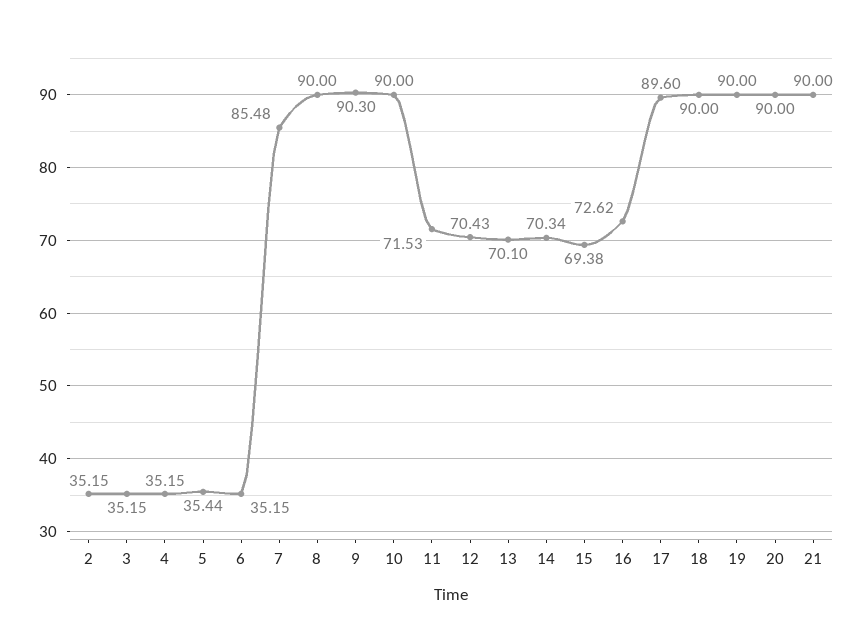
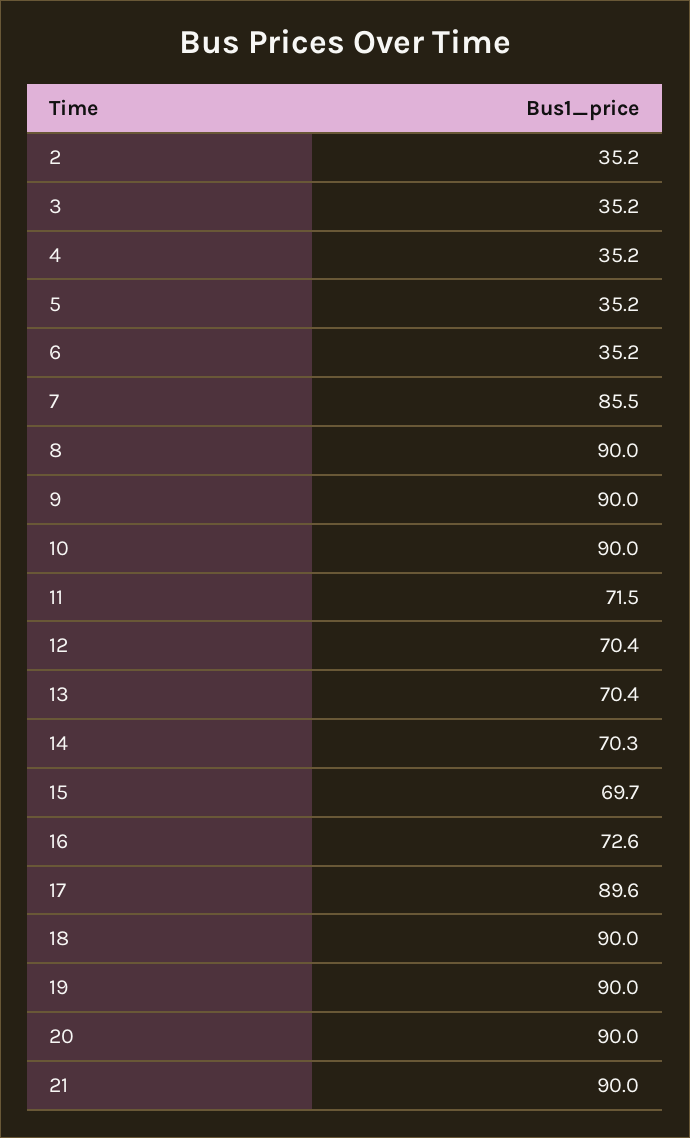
  {
    "2": 35.15,
    "3": 35.15,
    "4": 35.15,
-   "5": 35.44,
+   "5": 35.2,
    "6": 35.15,
    "7": 85.48,
    "8": 90,
-   "9": 90.3,
+   "9": 90,
    "10": 90,
    "11": 71.53,
    "12": 70.43,
-   "13": 70.1,
+   "13": 70.4,
    "14": 70.34,
-   "15": 69.38,
+   "15": 69.7,
    "16": 72.62,
    "17": 89.6,
    "18": 90,
    "19": 90,
    "20": 90,
    "21": 90
  }

